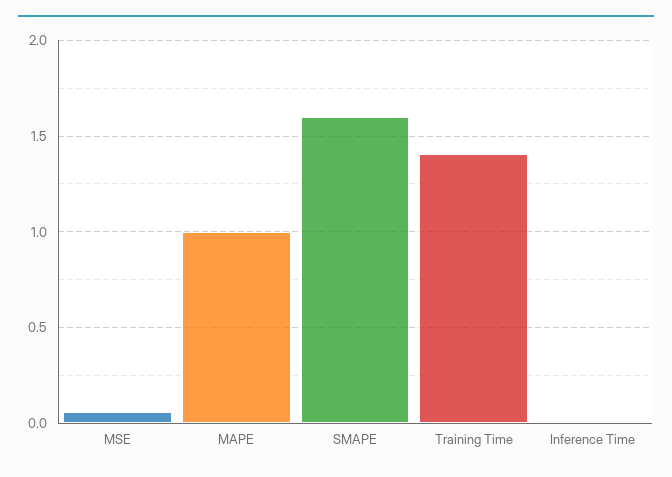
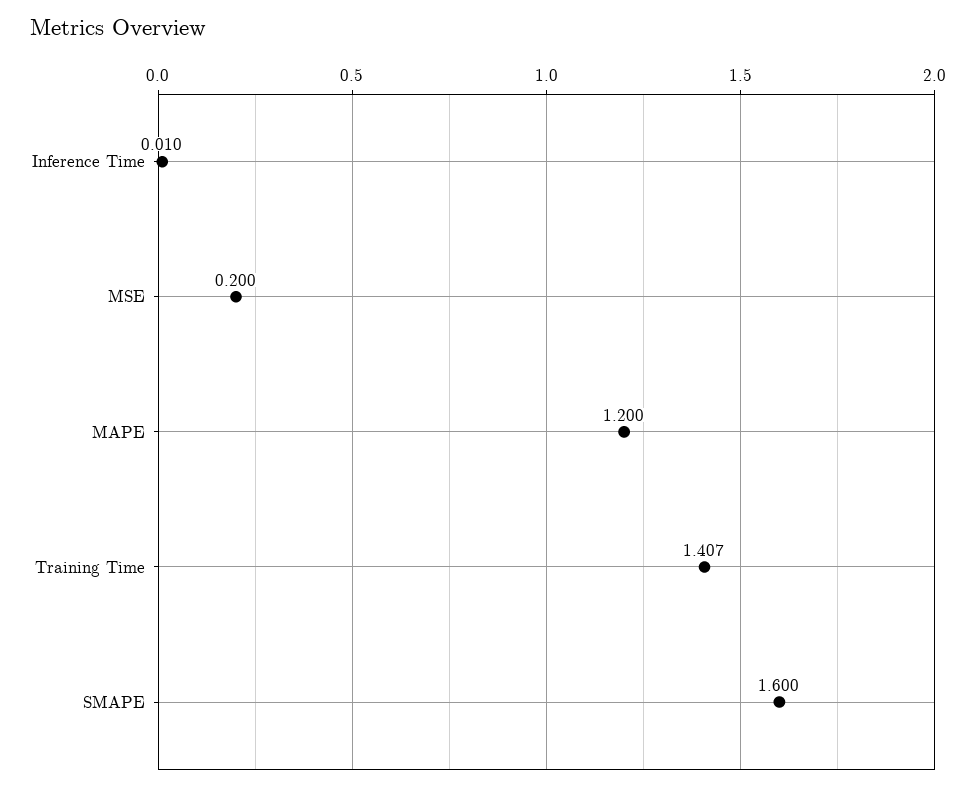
  {
-   "MSE": 0.05,
+   "MSE": 0.2,
-   "MAPE": 1,
+   "MAPE": 1.2,
    "SMAPE": 1.6,
    "Training Time": 1.407,
    "Inference Time": 0.01
  }

